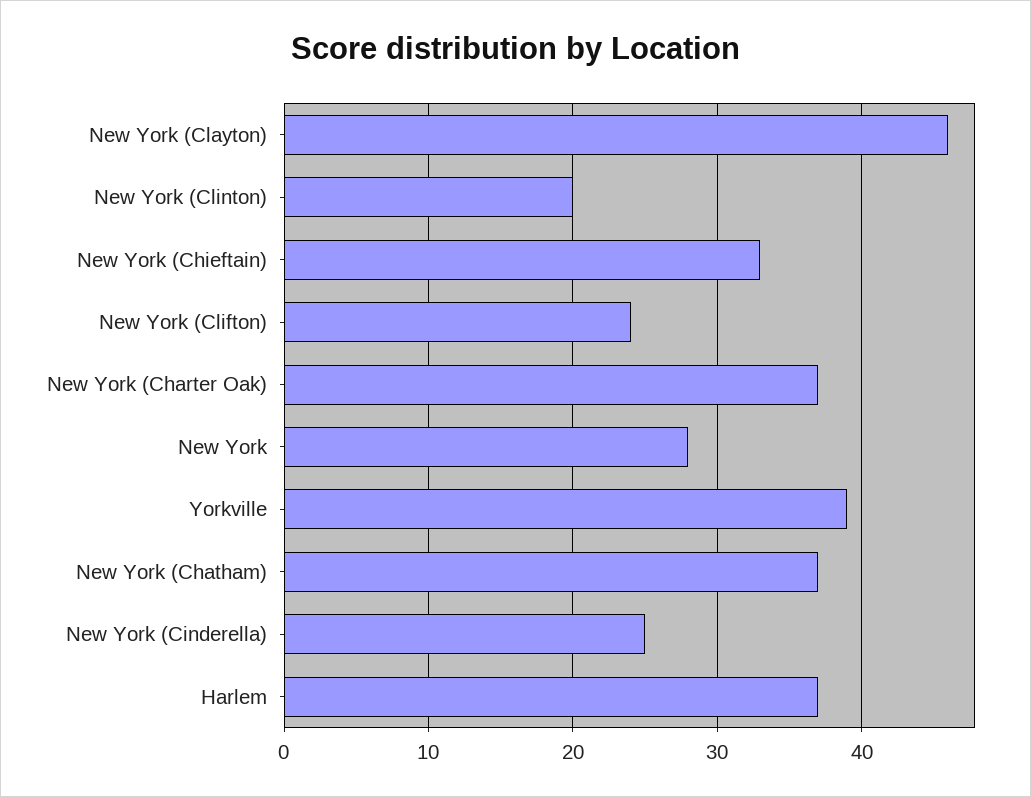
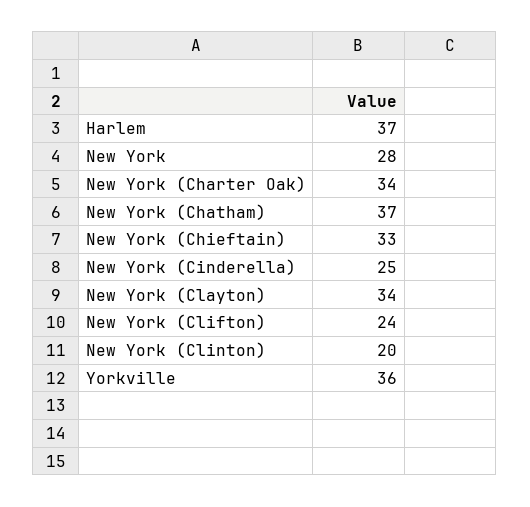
  {
-   "New York (Clayton)": 46,
+   "New York (Clayton)": 34,
    "New York (Clinton)": 20,
    "New York (Chieftain)": 33,
    "New York (Clifton)": 24,
-   "New York (Charter Oak)": 37,
+   "New York (Charter Oak)": 34,
    "New York": 28,
-   "Yorkville": 39,
+   "Yorkville": 36,
    "New York (Chatham)": 37,
    "New York (Cinderella)": 25,
    "Harlem": 37
  }

